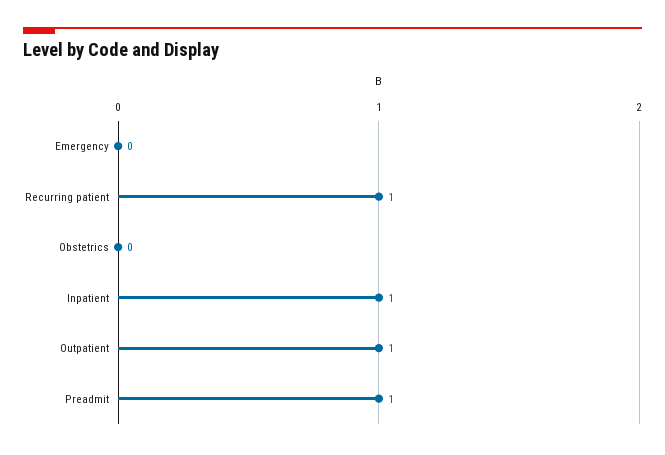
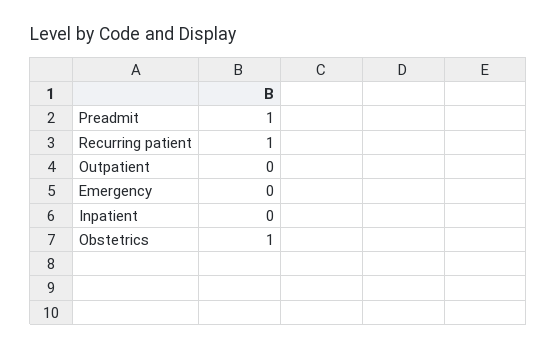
  {
    "Emergency": 0,
    "Recurring patient": 1,
-   "Obstetrics": 0,
+   "Obstetrics": 1,
-   "Inpatient": 1,
+   "Inpatient": 0,
-   "Outpatient": 1,
+   "Outpatient": 0,
    "Preadmit": 1
  }

